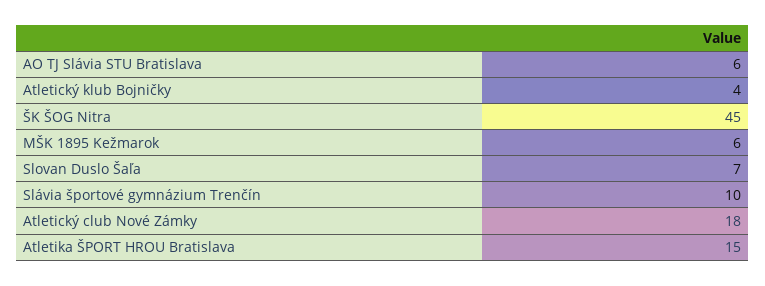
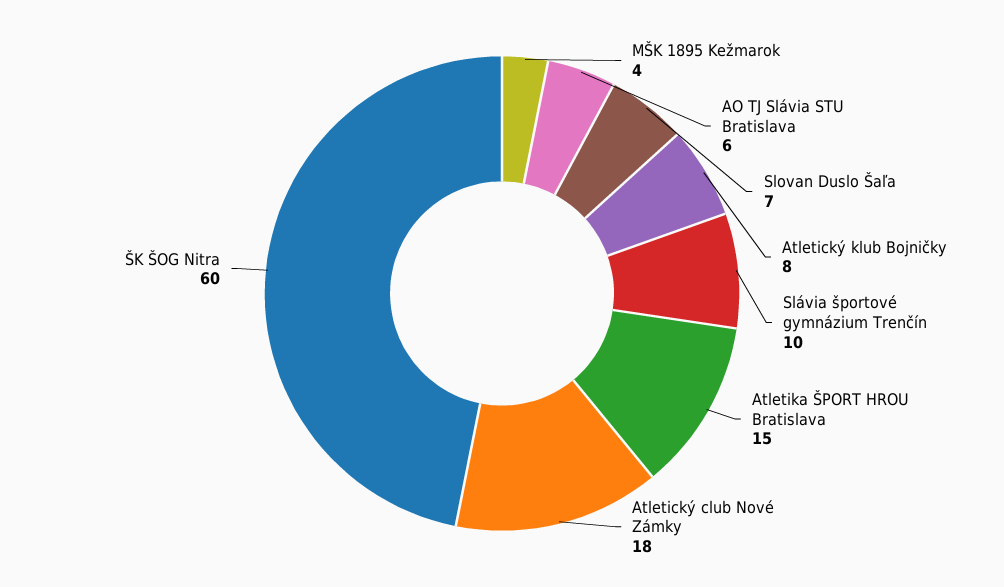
  {
    "AO TJ Slávia STU Bratislava": 6,
-   "Atletický klub Bojničky": 4,
+   "Atletický klub Bojničky": 8,
-   "ŠK ŠOG Nitra": 45,
+   "ŠK ŠOG Nitra": 60,
-   "MŠK 1895 Kežmarok": 6,
+   "MŠK 1895 Kežmarok": 4,
    "Slovan Duslo Šaľa": 7,
    "Slávia športové gymnázium Trenčín": 10,
    "Atletický club Nové Zámky": 18,
    "Atletika ŠPORT HROU Bratislava": 15
  }

